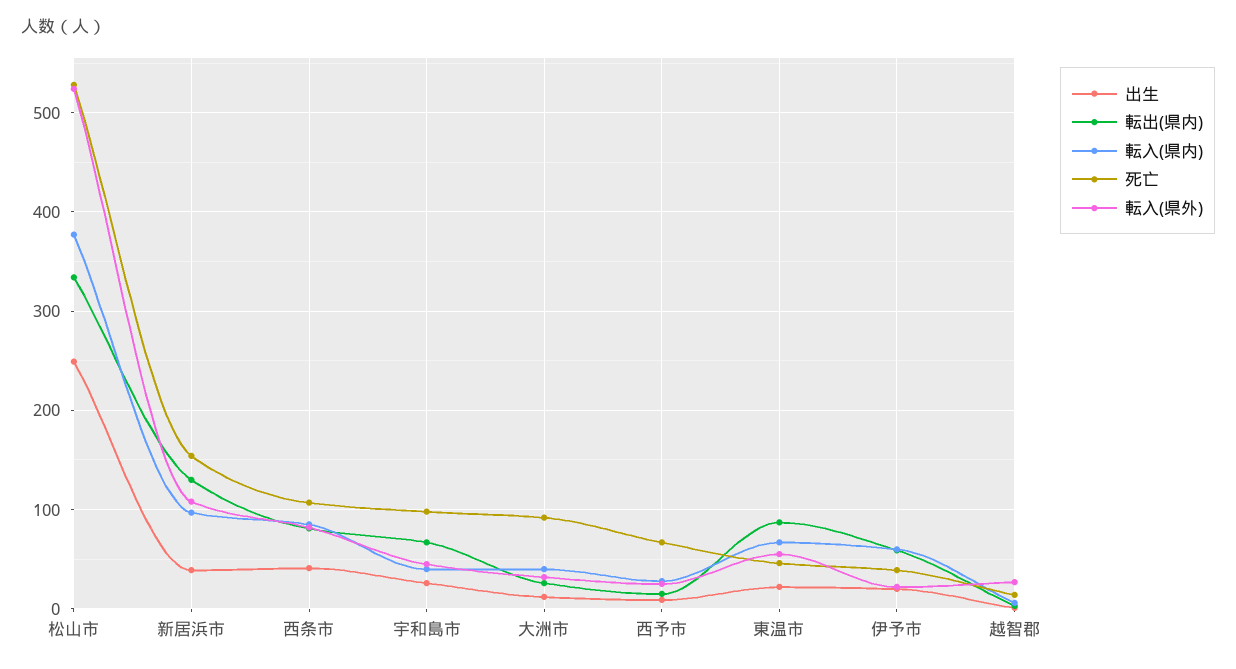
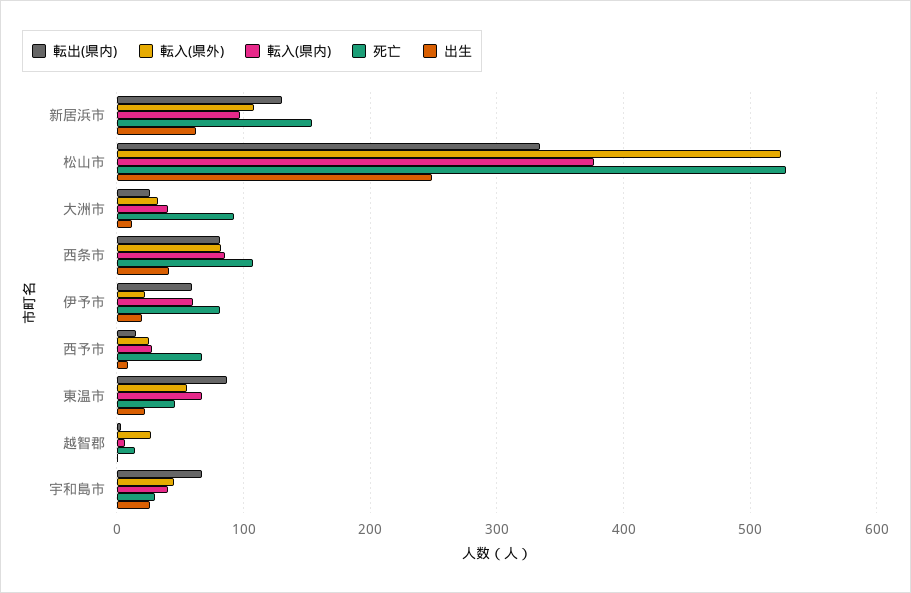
  {
    "出生": {
      "松山市": 250,
-     "新居浜市": 40,
+     "新居浜市": 60,
      "西条市": 40,
      "宇和島市": 30,
      "大洲市": 10,
      "西予市": 10,
      "東温市": 20,
      "伊予市": 20,
      "越智郡": 0
    },
    "転出(県内)": {
      "松山市": 330,
      "新居浜市": 130,
      "西条市": 80,
      "宇和島市": 70,
      "大洲市": 30,
      "西予市": 20,
      "東温市": 90,
      "伊予市": 60,
      "越智郡": 0
    },
    "転入(県内)": {
      "松山市": 380,
      "新居浜市": 100,
      "西条市": 90,
      "宇和島市": 40,
      "大洲市": 40,
      "西予市": 30,
      "東温市": 70,
      "伊予市": 60,
      "越智郡": 10
    },
    "死亡": {
      "松山市": 530,
      "新居浜市": 150,
      "西条市": 110,
-     "宇和島市": 100,
+     "宇和島市": 30,
      "大洲市": 90,
      "西予市": 70,
      "東温市": 50,
-     "伊予市": 40,
+     "伊予市": 80,
      "越智郡": 10
    },
    "転入(県外)": {
      "松山市": 520,
      "新居浜市": 110,
      "西条市": 80,
      "宇和島市": 50,
      "大洲市": 30,
      "西予市": 30,
      "東温市": 60,
      "伊予市": 20,
      "越智郡": 30
    }
  }

